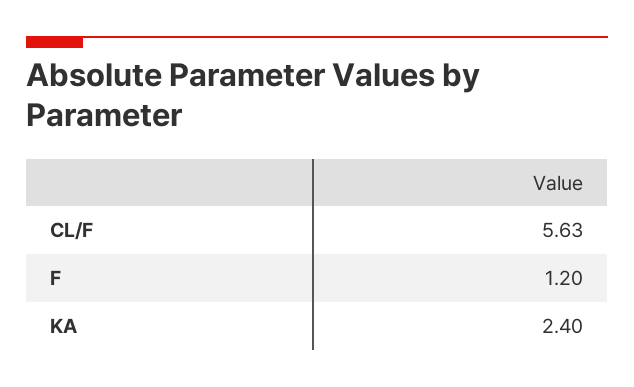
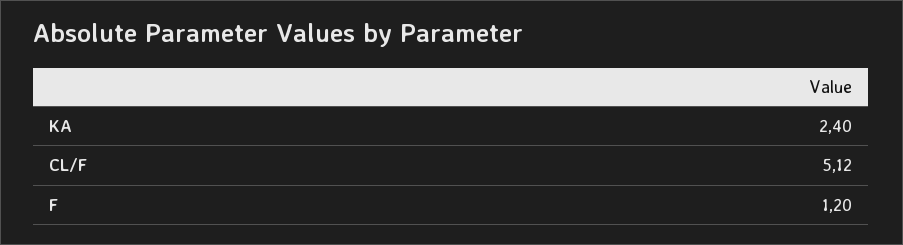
  {
-   "CL/F": 5.63,
+   "CL/F": 5.12,
    "F": 1.2,
    "KA": 2.4
  }

